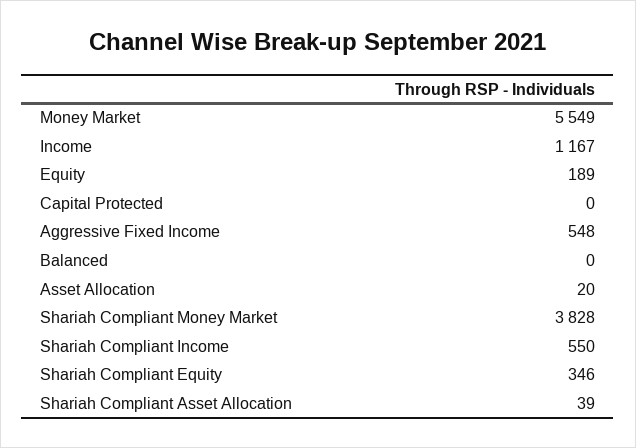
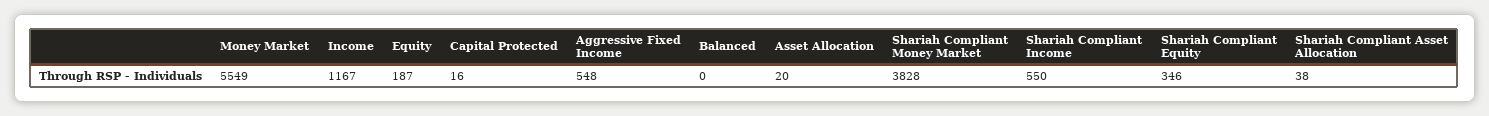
  {
    "Money Market": 5549,
    "Income": 1167,
-   "Equity": 189,
+   "Equity": 187,
-   "Capital Protected": 0,
+   "Capital Protected": 16,
    "Aggressive Fixed Income": 548,
    "Balanced": 0,
    "Asset Allocation": 20,
    "Shariah Compliant Money Market": 3828,
    "Shariah Compliant Income": 550,
    "Shariah Compliant Equity": 346,
-   "Shariah Compliant Asset Allocation": 39
+   "Shariah Compliant Asset Allocation": 38
  }

